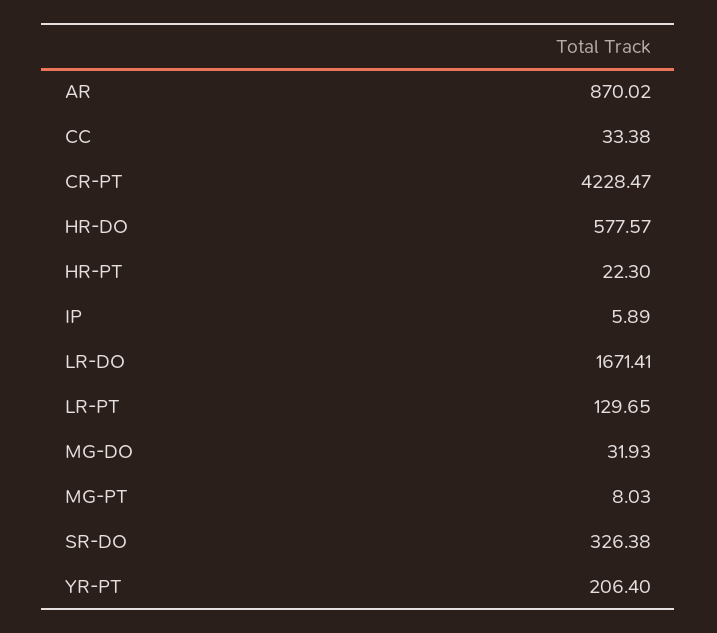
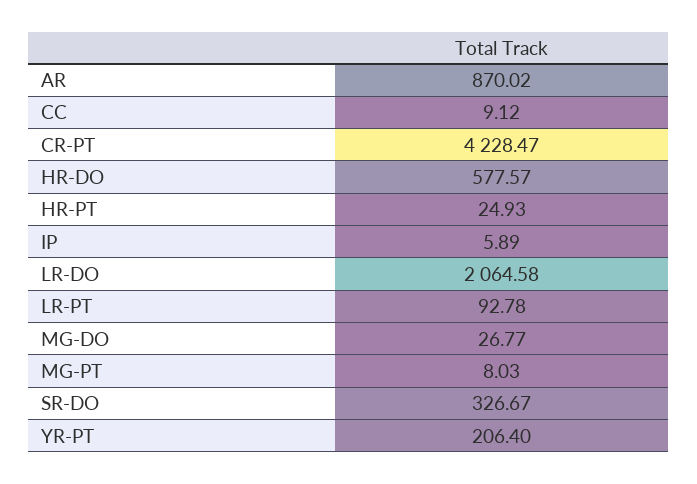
  {
    "AR": 870.02,
-   "CC": 33.38,
+   "CC": 9.12,
    "CR-PT": 4228.47,
    "HR-DO": 577.57,
-   "HR-PT": 22.3,
+   "HR-PT": 24.93,
    "IP": 5.89,
-   "LR-DO": 1671.41,
+   "LR-DO": 2064.58,
-   "LR-PT": 129.65,
+   "LR-PT": 92.78,
-   "MG-DO": 31.93,
+   "MG-DO": 26.77,
    "MG-PT": 8.03,
-   "SR-DO": 326.38,
+   "SR-DO": 326.67,
    "YR-PT": 206.4
  }

